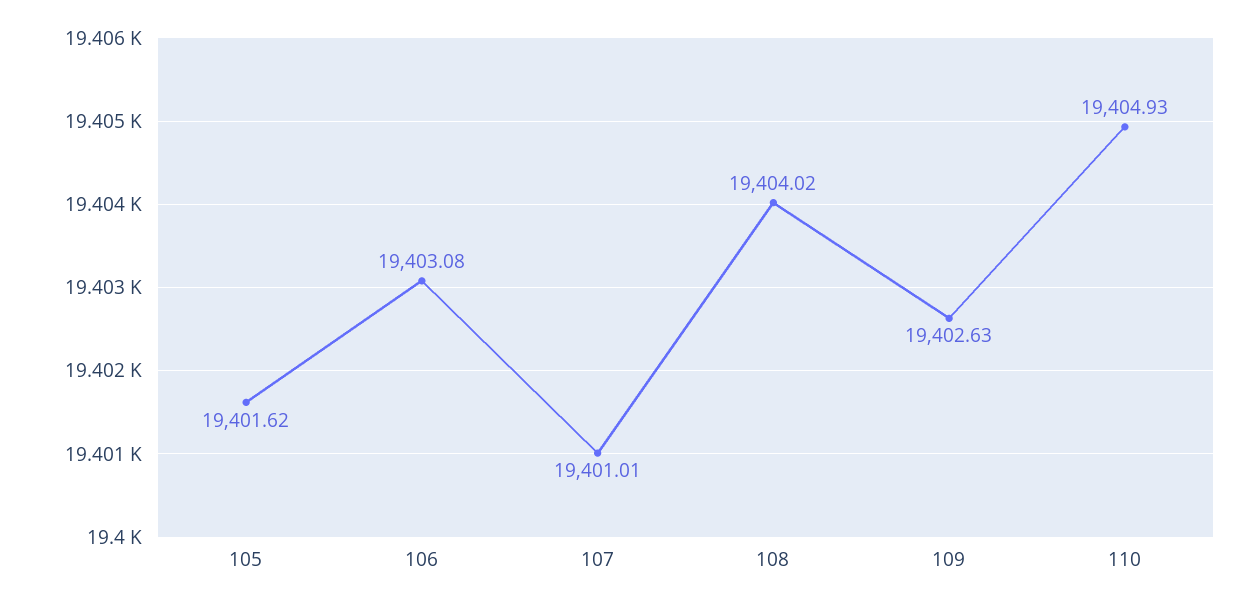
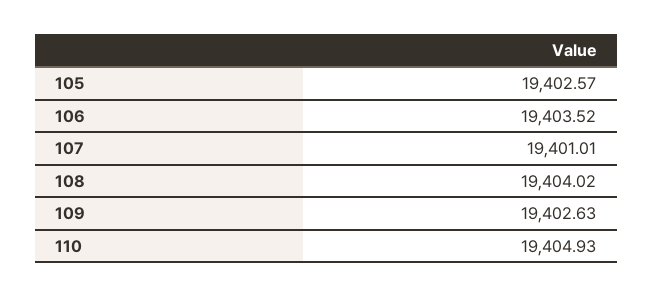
  {
-   "105": 19401.62,
+   "105": 19402.57,
-   "106": 19403.08,
+   "106": 19403.52,
    "107": 19401.01,
    "108": 19404.02,
    "109": 19402.63,
    "110": 19404.93
  }

